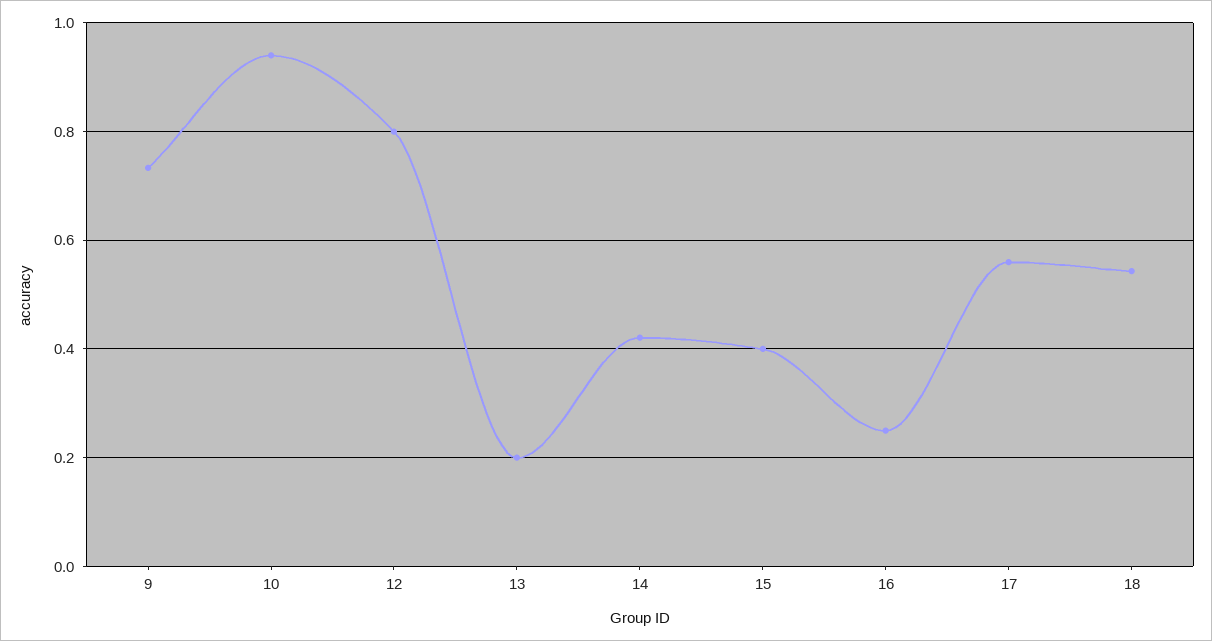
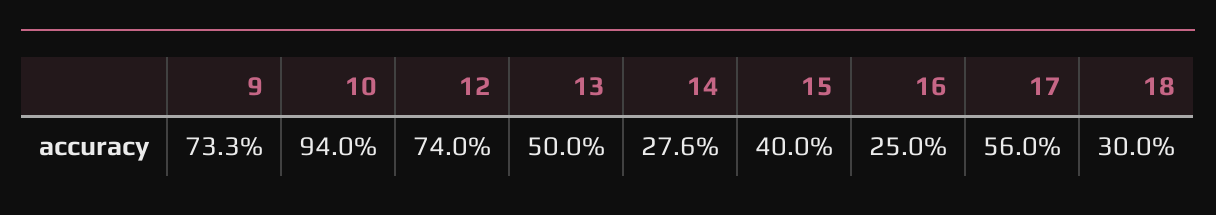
  {
    "9": 0.733,
    "10": 0.94,
-   "12": 0.8,
+   "12": 0.74,
-   "13": 0.2,
+   "13": 0.5,
-   "14": 0.42,
+   "14": 0.276,
    "15": 0.4,
    "16": 0.25,
    "17": 0.56,
-   "18": 0.54
+   "18": 0.3
  }

